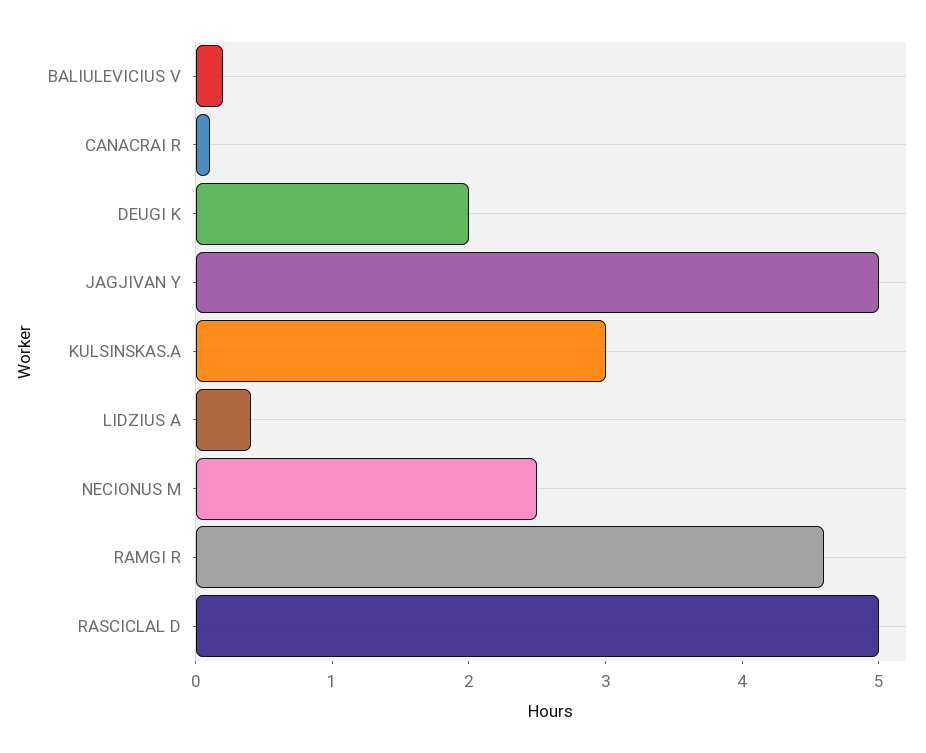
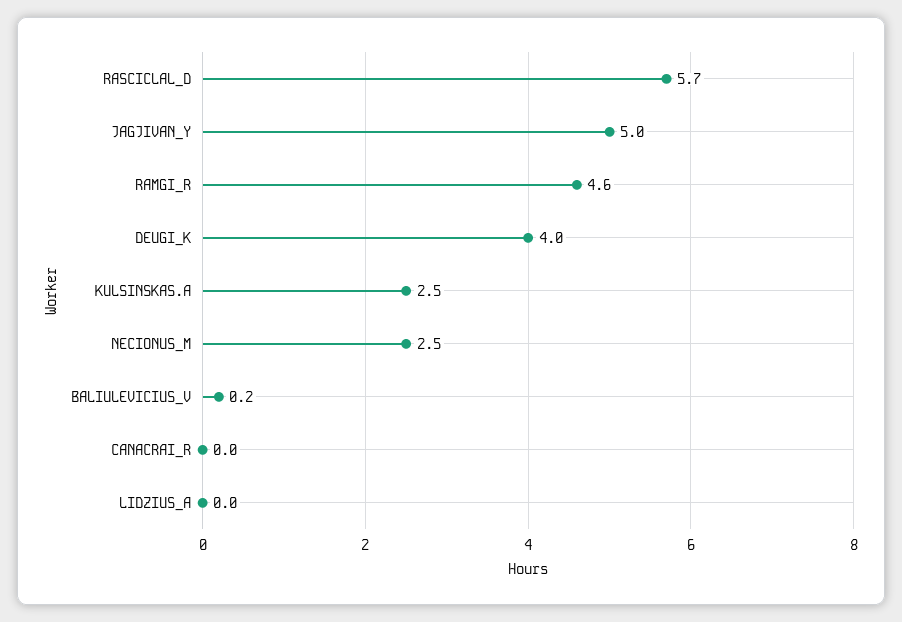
  {
    "BALIULEVICIUS V": 0.2,
-   "CANACRAI R": 0.1,
+   "CANACRAI R": 0,
-   "DEUGI K": 2,
+   "DEUGI K": 4,
    "JAGJIVAN Y": 5,
-   "KULSINSKAS.A": 3,
+   "KULSINSKAS.A": 2.5,
-   "LIDZIUS A": 0.4,
+   "LIDZIUS A": 0,
    "NECIONUS M": 2.5,
    "RAMGI R": 4.6,
-   "RASCICLAL D": 5
+   "RASCICLAL D": 5.7
  }

